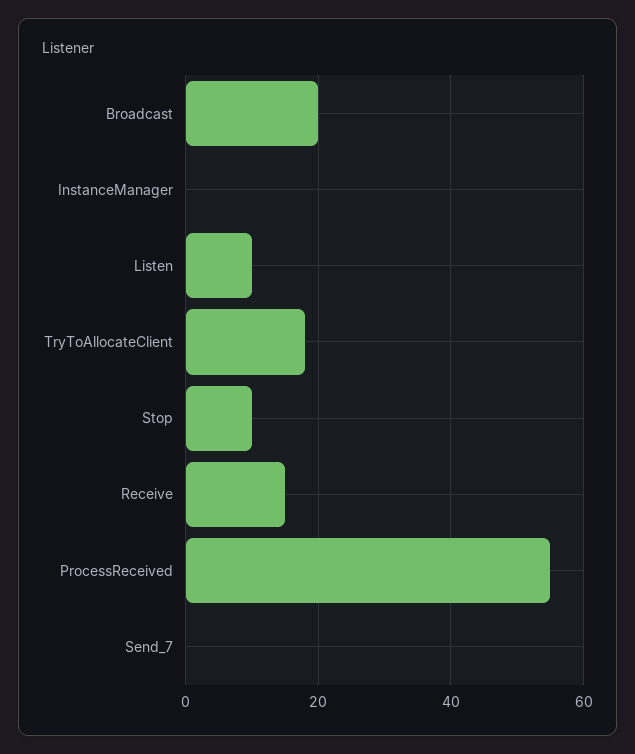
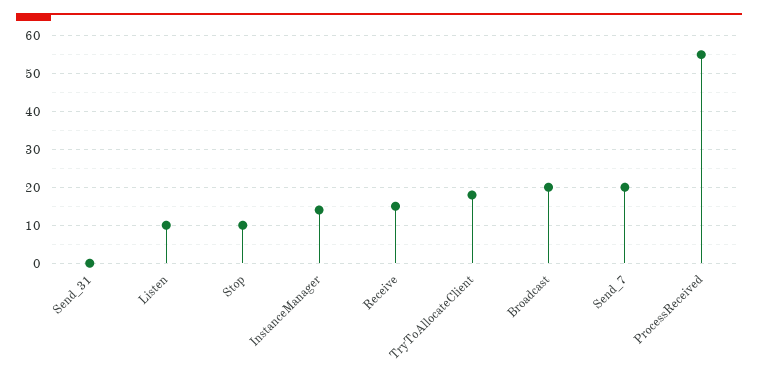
  {
    "Broadcast": 20,
-   "InstanceManager": 0,
+   "InstanceManager": 15,
    "Listen": 10,
    "TryToAllocateClient": 20,
    "Stop": 10,
    "Receive": 15,
    "ProcessReceived": 55,
-   "Send_7": 0
+   "Send_7": 20,
+   "Send_31": 0
  }

